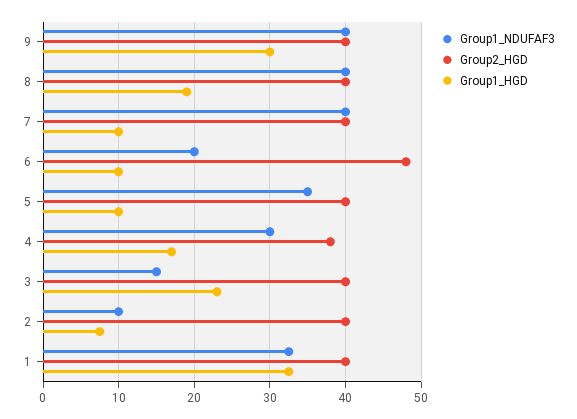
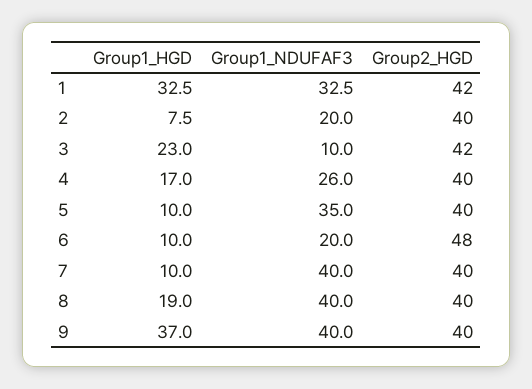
  {
    "Group1_NDUFAF3": {
      "9": 40,
      "8": 40,
      "7": 40,
      "6": 20,
      "5": 35,
-     "4": 30,
+     "4": 26,
-     "3": 15,
+     "3": 10,
-     "2": 10,
+     "2": 20,
      "1": 32.5
    },
    "Group2_HGD": {
      "9": 40,
      "8": 40,
      "7": 40,
      "6": 48,
      "5": 40,
-     "4": 38,
+     "4": 40,
-     "3": 40,
+     "3": 42,
      "2": 40,
-     "1": 40
+     "1": 42
    },
    "Group1_HGD": {
-     "9": 30,
+     "9": 37,
      "8": 19,
      "7": 10,
      "6": 10,
      "5": 10,
      "4": 17,
      "3": 23,
      "2": 7.5,
      "1": 32.5
    }
  }

